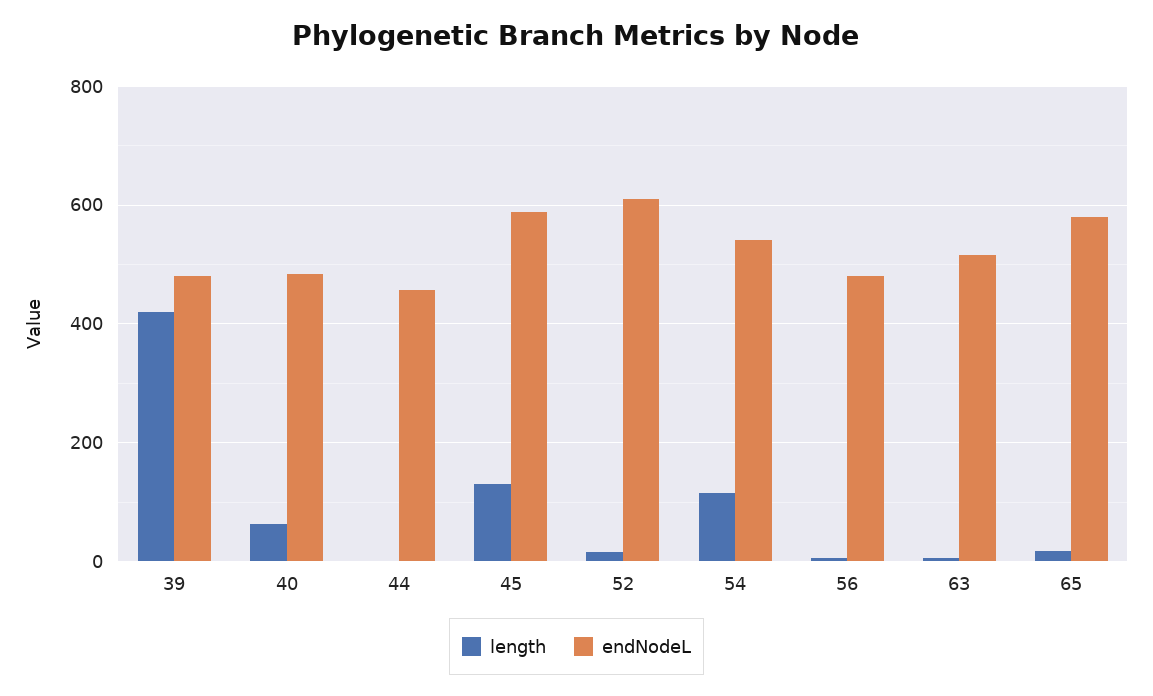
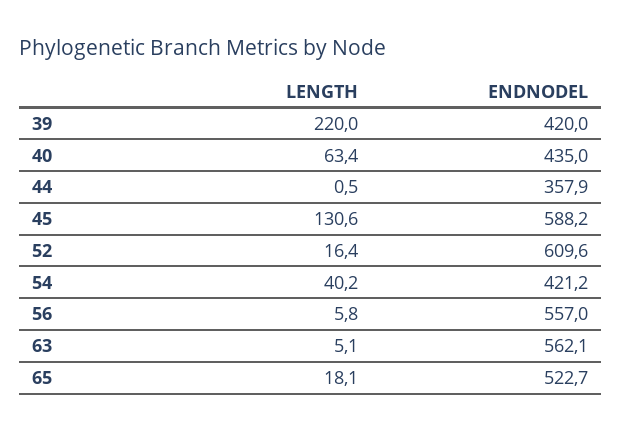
  {
    "length": {
-     "39": 420,
+     "39": 220,
      "40": 63.4,
      "44": 0.5,
      "45": 130.6,
      "52": 16.4,
-     "54": 120,
+     "54": 40.2,
      "56": 5.8,
      "63": 5.1,
      "65": 18.1
    },
    "endNodeL": {
-     "39": 480,
+     "39": 420,
-     "40": 480,
+     "40": 435,
-     "44": 460,
+     "44": 357.9,
      "45": 588.2,
      "52": 609.6,
-     "54": 540,
+     "54": 421.2,
-     "56": 480,
+     "56": 557,
-     "63": 520,
+     "63": 562.1,
-     "65": 580
+     "65": 522.7
    }
  }

